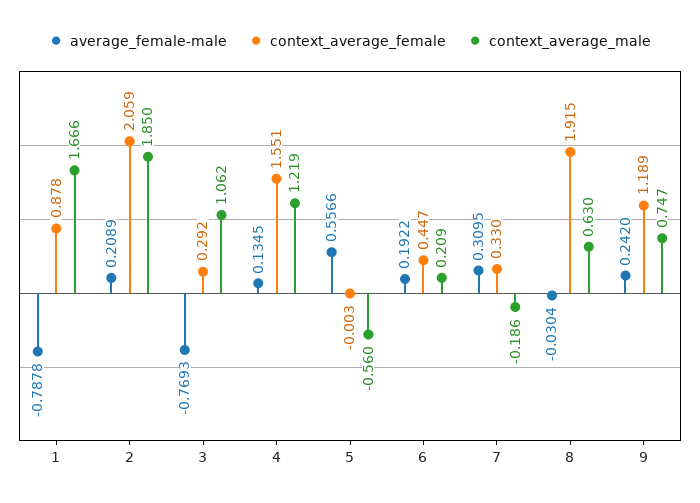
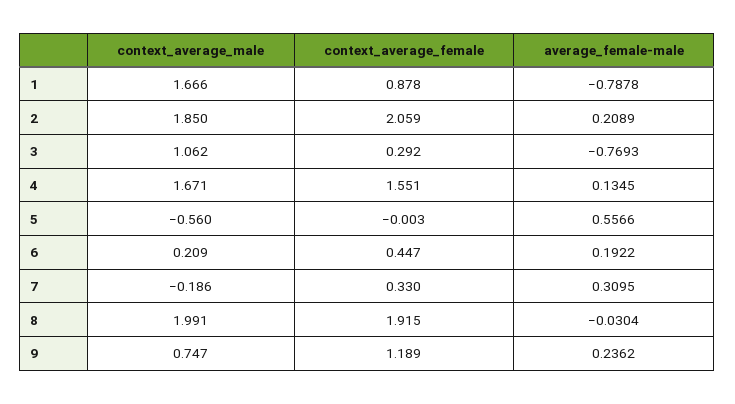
  {
    "average_female-male": {
      "1": -0.7878,
      "2": 0.2089,
      "3": -0.7693,
      "4": 0.1345,
      "5": 0.5566,
      "6": 0.1922,
      "7": 0.3095,
      "8": -0.0304,
-     "9": 0.242
+     "9": 0.2362
    },
    "context_average_female": {
      "1": 0.878,
      "2": 2.059,
      "3": 0.292,
      "4": 1.551,
      "5": -0.003,
      "6": 0.447,
      "7": 0.33,
      "8": 1.915,
      "9": 1.189
    },
    "context_average_male": {
      "1": 1.666,
      "2": 1.85,
      "3": 1.062,
-     "4": 1.219,
+     "4": 1.671,
      "5": -0.56,
      "6": 0.209,
      "7": -0.186,
-     "8": 0.63,
+     "8": 1.991,
      "9": 0.747
    }
  }

